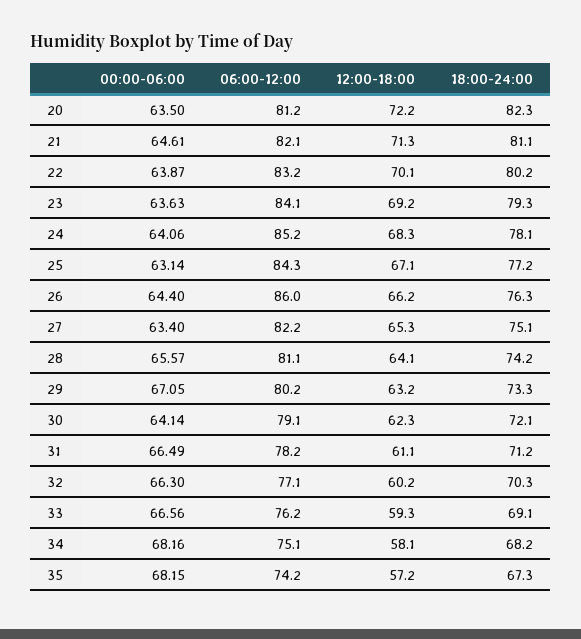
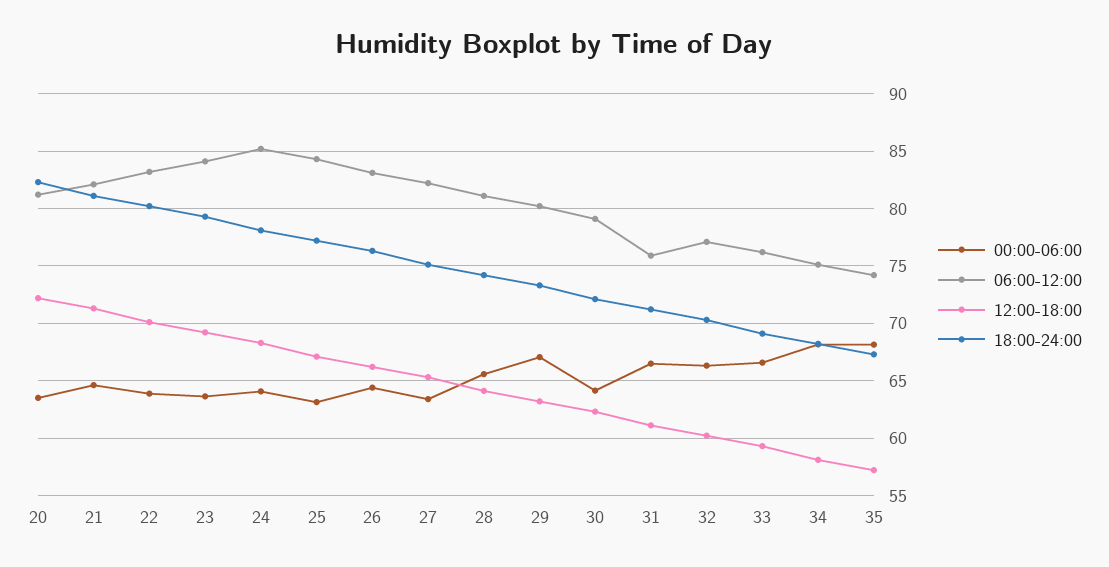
  {
    "00:00-06:00": {
      "20": 63.5,
      "21": 64.61,
      "22": 63.87,
      "23": 63.63,
      "24": 64.06,
      "25": 63.14,
      "26": 64.4,
      "27": 63.4,
      "28": 65.57,
      "29": 67.05,
      "30": 64.14,
      "31": 66.49,
      "32": 66.3,
      "33": 66.56,
      "34": 68.16,
      "35": 68.15
    },
    "06:00-12:00": {
      "20": 81.2,
      "21": 82.1,
      "22": 83.2,
      "23": 84.1,
      "24": 85.2,
      "25": 84.3,
-     "26": 86,
+     "26": 83,
      "27": 82.2,
      "28": 81.1,
      "29": 80.2,
      "30": 79.1,
-     "31": 78.2,
+     "31": 76,
      "32": 77.1,
      "33": 76.2,
      "34": 75.1,
      "35": 74.2
    },
    "12:00-18:00": {
      "20": 72.2,
      "21": 71.3,
      "22": 70.1,
      "23": 69.2,
      "24": 68.3,
      "25": 67.1,
      "26": 66.2,
      "27": 65.3,
      "28": 64.1,
      "29": 63.2,
      "30": 62.3,
      "31": 61.1,
      "32": 60.2,
      "33": 59.3,
      "34": 58.1,
      "35": 57.2
    },
    "18:00-24:00": {
      "20": 82.3,
      "21": 81.1,
      "22": 80.2,
      "23": 79.3,
      "24": 78.1,
      "25": 77.2,
      "26": 76.3,
      "27": 75.1,
      "28": 74.2,
      "29": 73.3,
      "30": 72.1,
      "31": 71.2,
      "32": 70.3,
      "33": 69.1,
      "34": 68.2,
      "35": 67.3
    }
  }

